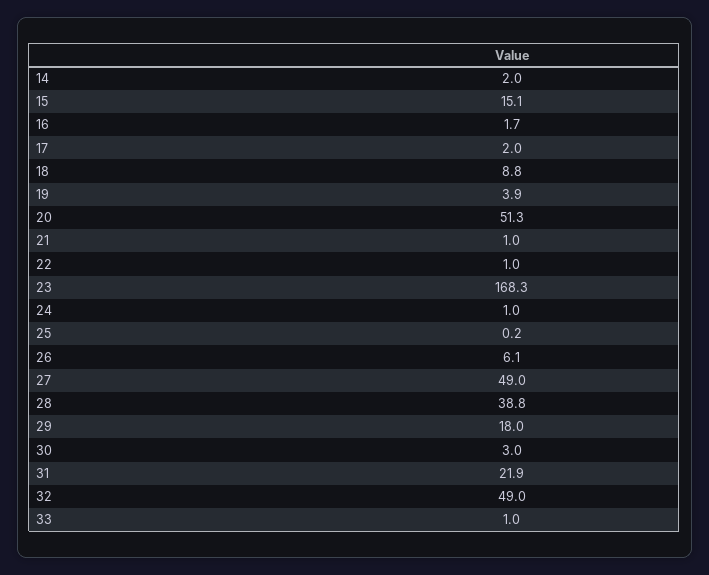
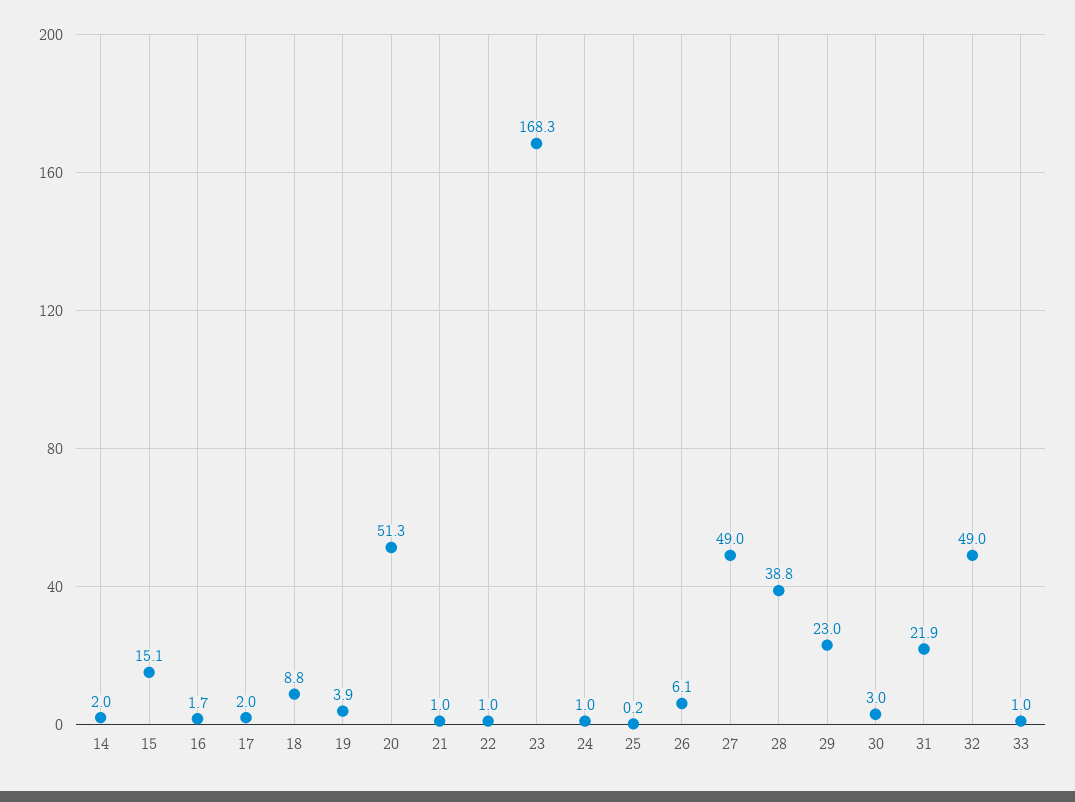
  {
    "14": 2,
    "15": 15.1,
    "16": 1.7,
    "17": 2,
    "18": 8.8,
    "19": 3.9,
    "20": 51.3,
    "21": 1,
    "22": 1,
    "23": 168.3,
    "24": 1,
    "25": 0.2,
    "26": 6.1,
    "27": 49,
    "28": 38.8,
-   "29": 18,
+   "29": 23,
    "30": 3,
    "31": 21.9,
    "32": 49,
    "33": 1
  }

